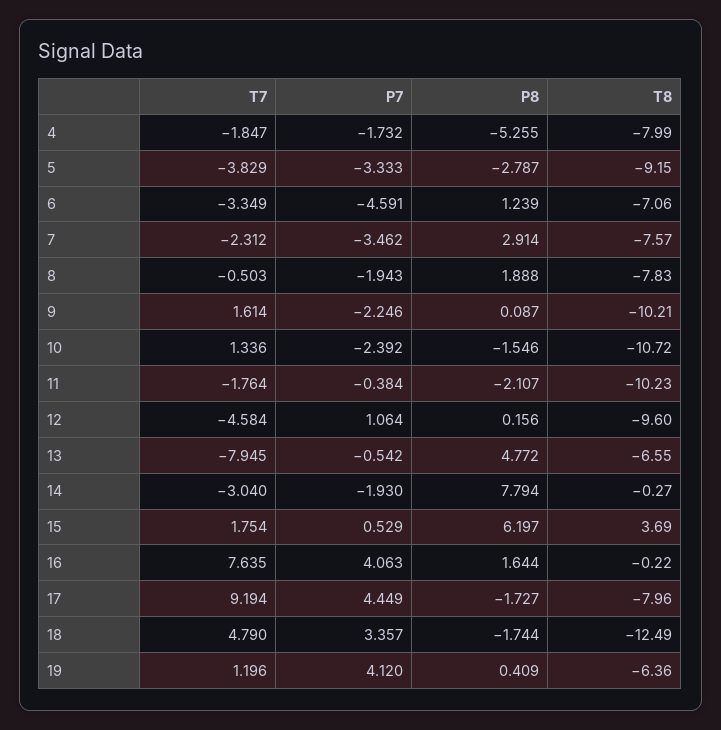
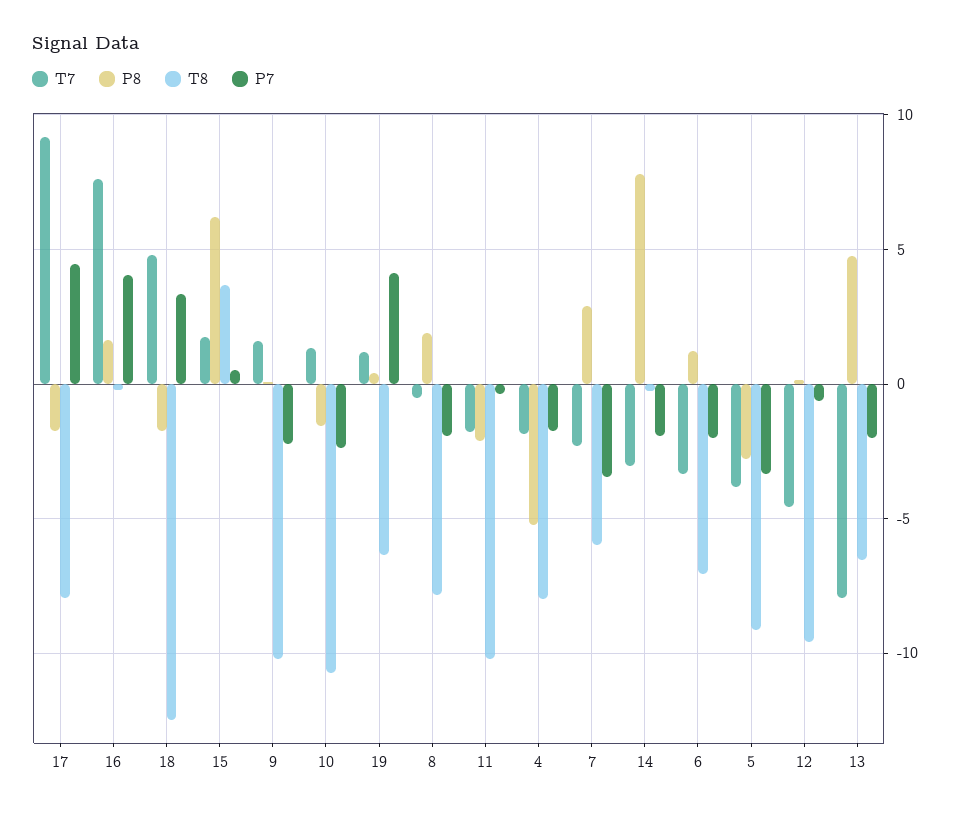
  {
    "T7": {
      "4": -1.847,
      "5": -3.829,
      "6": -3.349,
      "7": -2.312,
      "8": -0.503,
      "9": 1.614,
      "10": 1.336,
      "11": -1.764,
      "12": -4.584,
      "13": -7.945,
      "14": -3.04,
      "15": 1.754,
      "16": 7.635,
      "17": 9.194,
      "18": 4.79,
      "19": 1.196
    },
    "P7": {
      "4": -1.732,
      "5": -3.333,
-     "6": -4.591,
+     "6": -2,
      "7": -3.462,
      "8": -1.943,
      "9": -2.246,
      "10": -2.392,
      "11": -0.384,
-     "12": 1.064,
+     "12": -0.5,
-     "13": -0.542,
+     "13": -2,
      "14": -1.93,
      "15": 0.529,
      "16": 4.063,
      "17": 4.449,
      "18": 3.357,
      "19": 4.12
    },
    "P8": {
      "4": -5.255,
      "5": -2.787,
      "6": 1.239,
      "7": 2.914,
      "8": 1.888,
      "9": 0.087,
      "10": -1.546,
      "11": -2.107,
      "12": 0.156,
      "13": 4.772,
      "14": 7.794,
      "15": 6.197,
      "16": 1.644,
      "17": -1.727,
      "18": -1.744,
      "19": 0.409
    },
    "T8": {
      "4": -7.99,
      "5": -9.15,
      "6": -7.06,
-     "7": -7.57,
+     "7": -6,
      "8": -7.83,
      "9": -10.21,
      "10": -10.72,
      "11": -10.23,
      "12": -9.6,
      "13": -6.55,
      "14": -0.27,
      "15": 3.69,
      "16": -0.22,
      "17": -7.96,
      "18": -12.49,
      "19": -6.36
    }
  }

